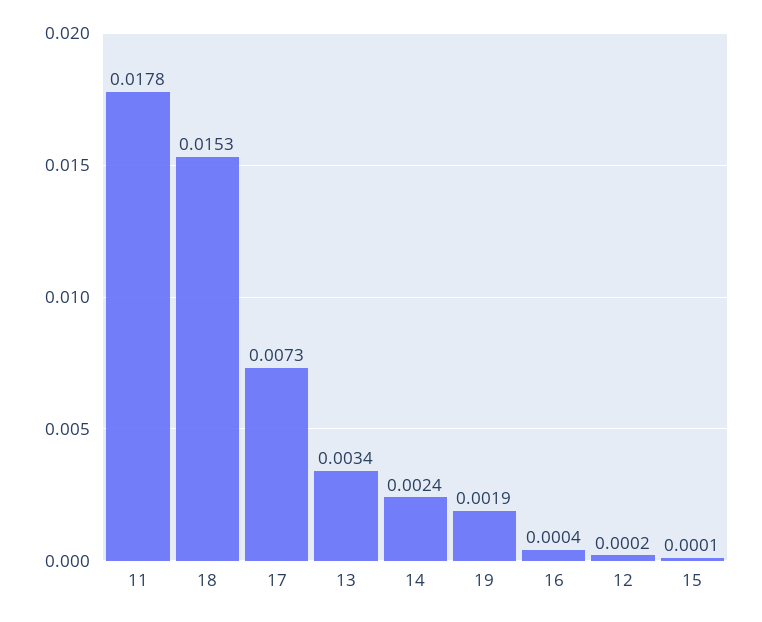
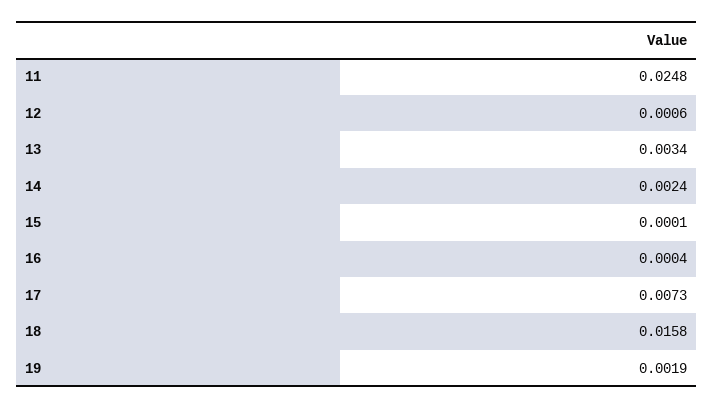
  {
-   "11": 0.0178,
+   "11": 0.0248,
-   "18": 0.0153,
+   "18": 0.0158,
    "17": 0.0073,
    "13": 0.0034,
    "14": 0.0024,
    "19": 0.0019,
    "16": 0.0004,
-   "12": 0.0002,
+   "12": 0.0006,
    "15": 0.0001
  }

